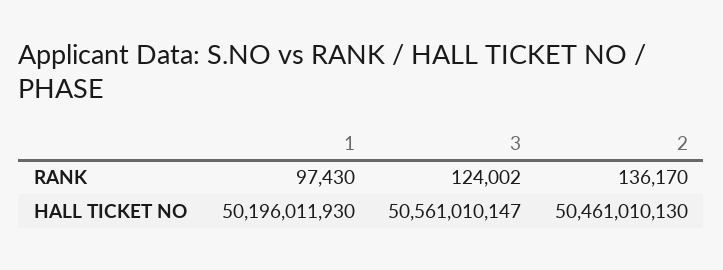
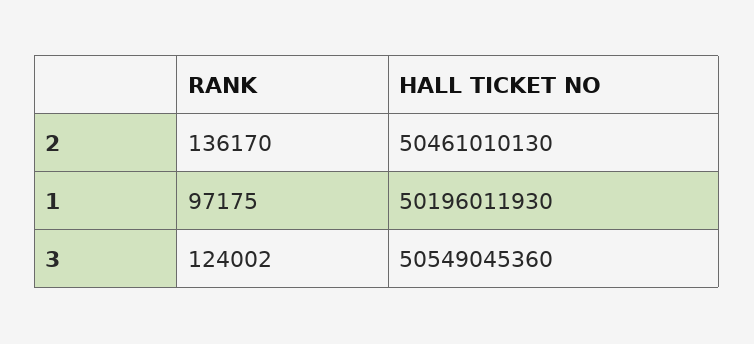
  {
    "1": {
-     "RANK": 97430,
+     "RANK": 97175,
      "HALL TICKET NO": 50196011930
    },
    "3": {
      "RANK": 124002,
-     "HALL TICKET NO": 50561010147
+     "HALL TICKET NO": 50549045360
    },
    "2": {
      "RANK": 136170,
      "HALL TICKET NO": 50461010130
    }
  }

